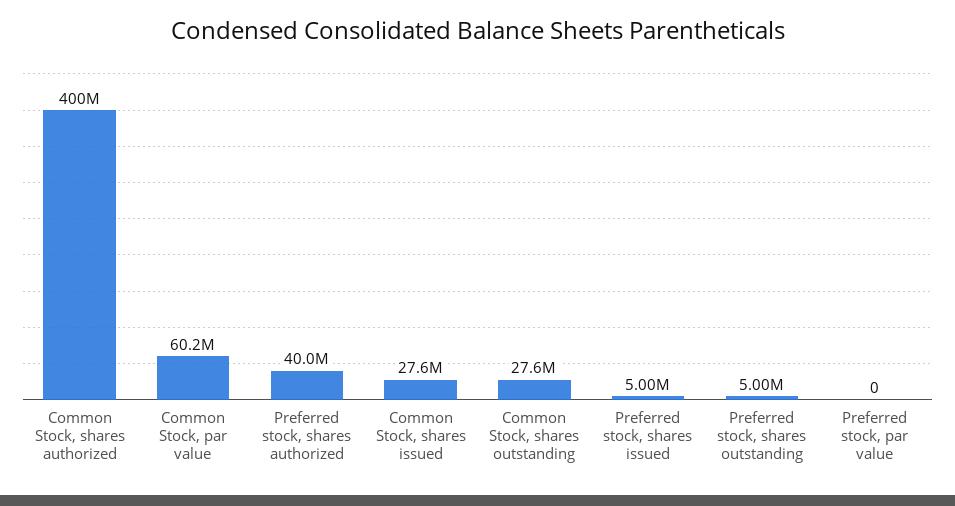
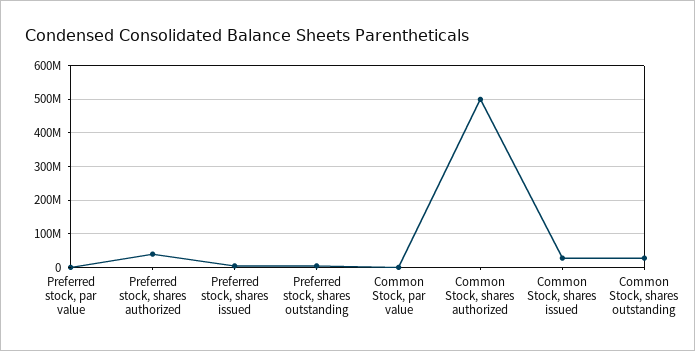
  {
-   "Common Stock, shares authorized": 400000000,
+   "Common Stock, shares authorized": 500000000,
-   "Common Stock, par value": 60200000,
+   "Common Stock, par value": 0,
    "Preferred stock, shares authorized": 40000000,
    "Common Stock, shares issued": 27600000,
    "Common Stock, shares outstanding": 27600000,
    "Preferred stock, shares issued": 5000000,
    "Preferred stock, shares outstanding": 5000000,
    "Preferred stock, par value": 0
  }

